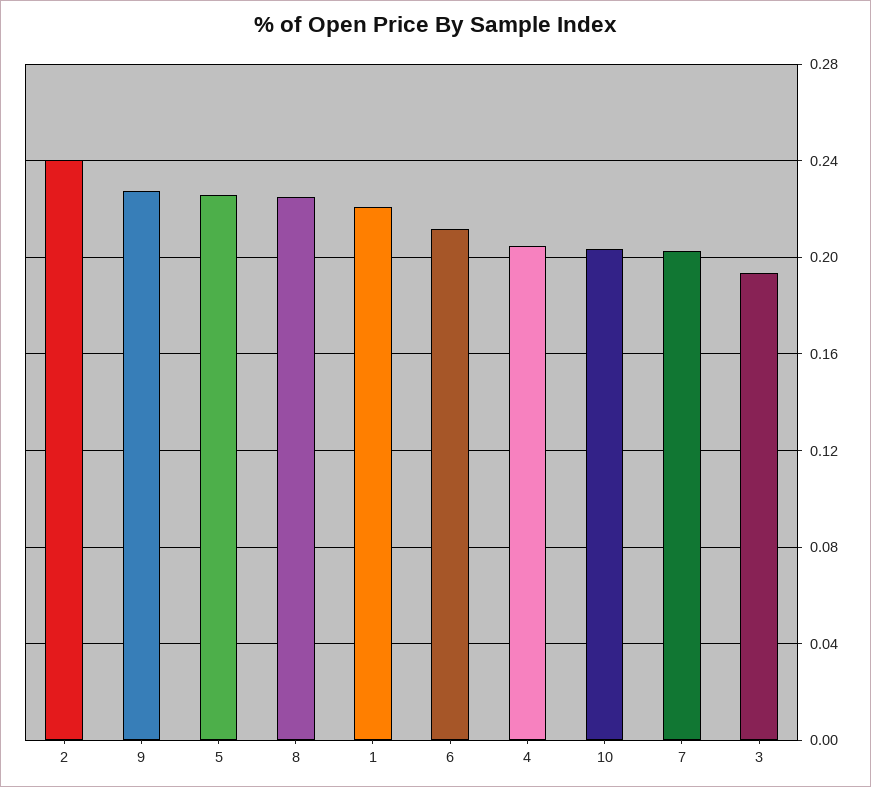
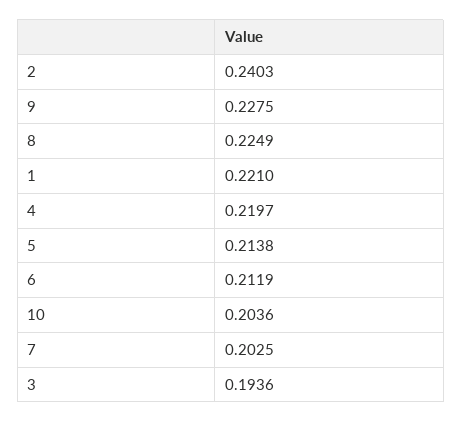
  {
    "2": 0.2403,
    "9": 0.2275,
-   "5": 0.225,
+   "5": 0.2138,
    "8": 0.2249,
    "1": 0.221,
    "6": 0.2119,
-   "4": 0.205,
+   "4": 0.2197,
    "10": 0.2036,
    "7": 0.2025,
    "3": 0.1936
  }

